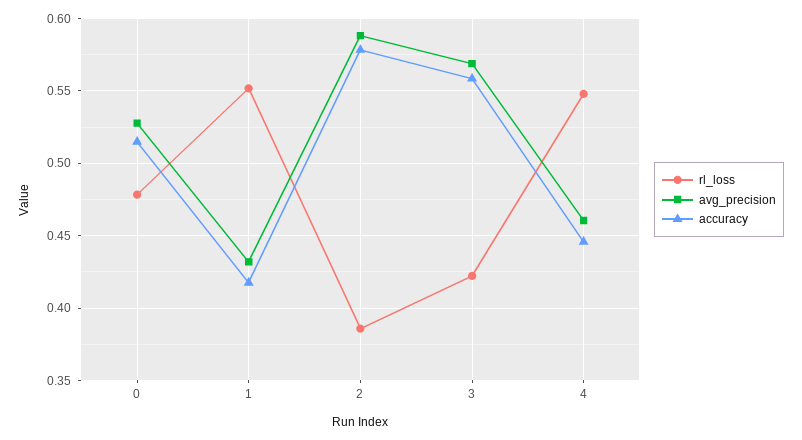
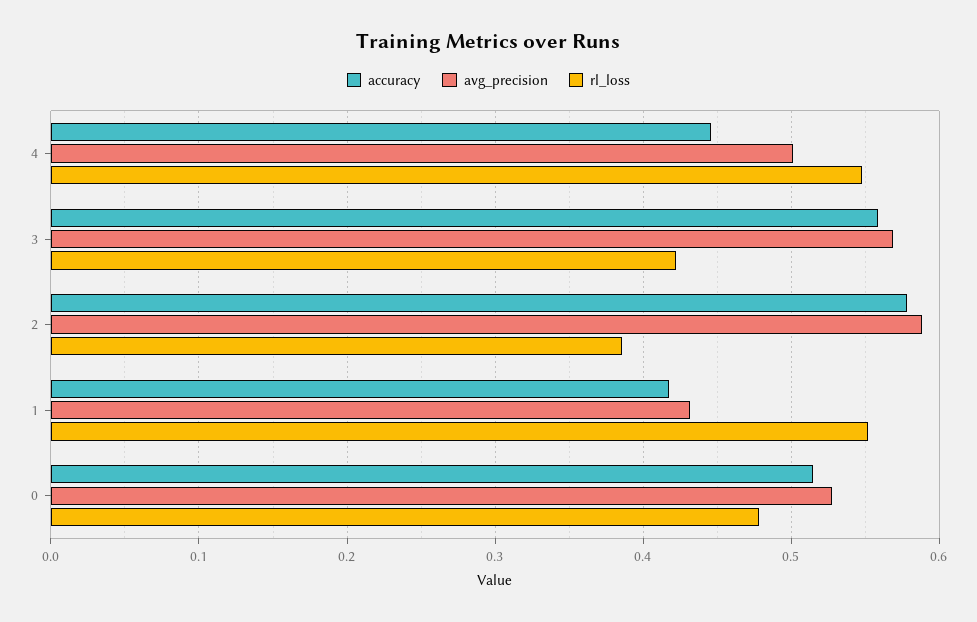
  {
    "rl_loss": {
      "0": 0.48,
      "1": 0.55,
      "2": 0.385,
      "3": 0.42,
      "4": 0.55
    },
    "avg_precision": {
      "0": 0.53,
      "1": 0.43,
      "2": 0.59,
      "3": 0.57,
-     "4": 0.46
+     "4": 0.5
    },
    "accuracy": {
      "0": 0.515,
      "1": 0.42,
      "2": 0.58,
      "3": 0.56,
      "4": 0.445
    }
  }

